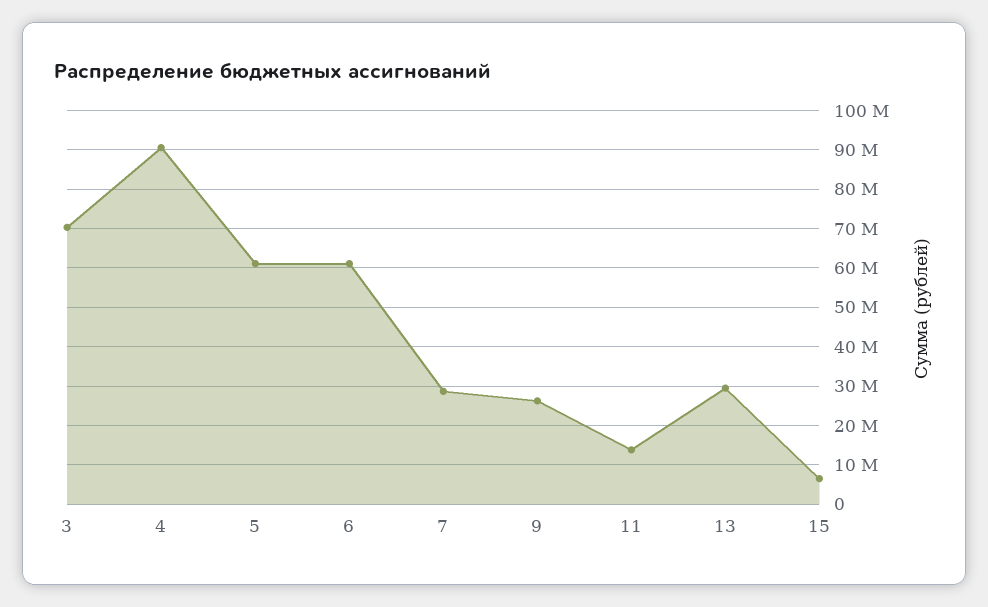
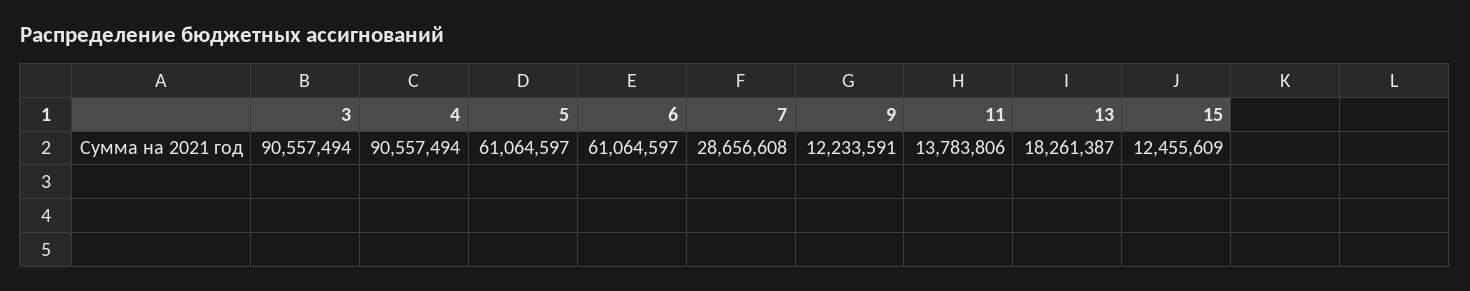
  {
-   "3": 70000000,
+   "3": 90557494,
    "4": 90557494,
    "5": 61064597,
    "6": 61064597,
    "7": 28656608,
-   "9": 26000000,
+   "9": 12233591,
    "11": 13783806,
-   "13": 30000000,
+   "13": 18261387,
-   "15": 6000000
+   "15": 12455609
  }

